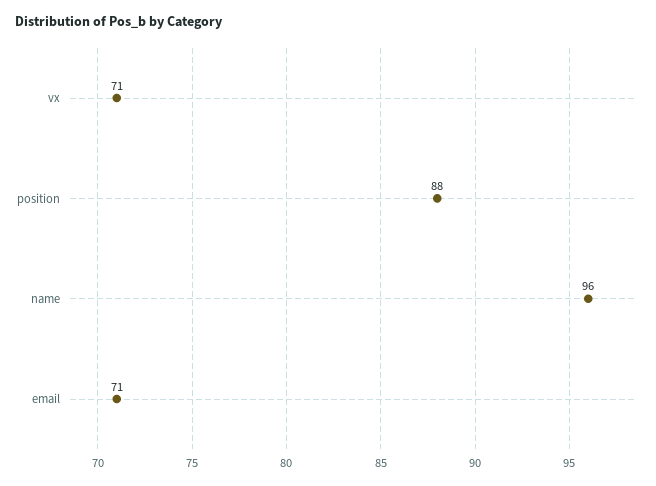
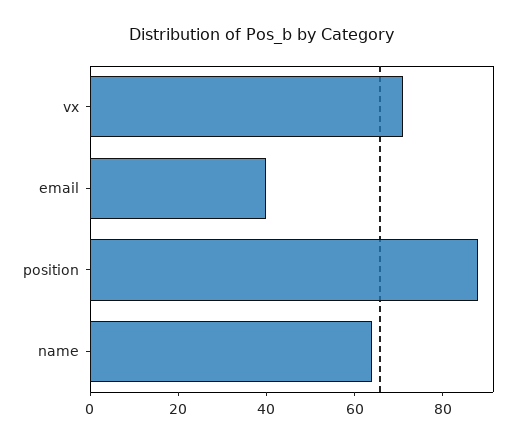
  {
    "vx": 71,
    "position": 88,
-   "name": 96,
+   "name": 65,
-   "email": 71
+   "email": 40
  }

